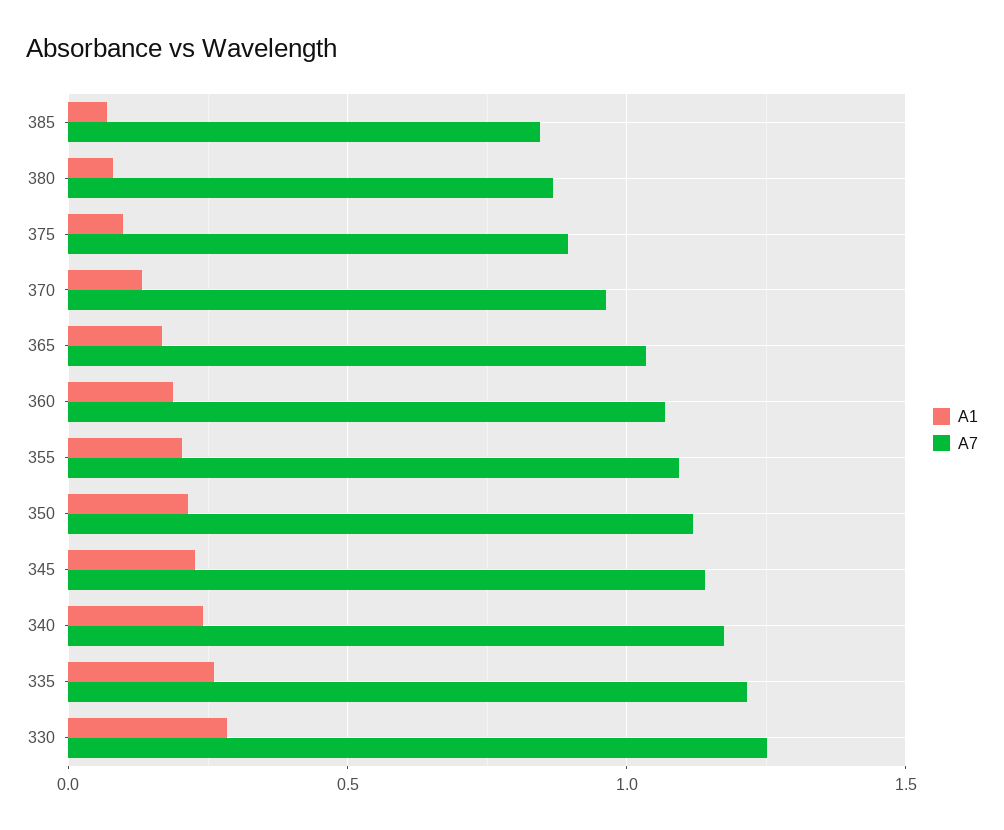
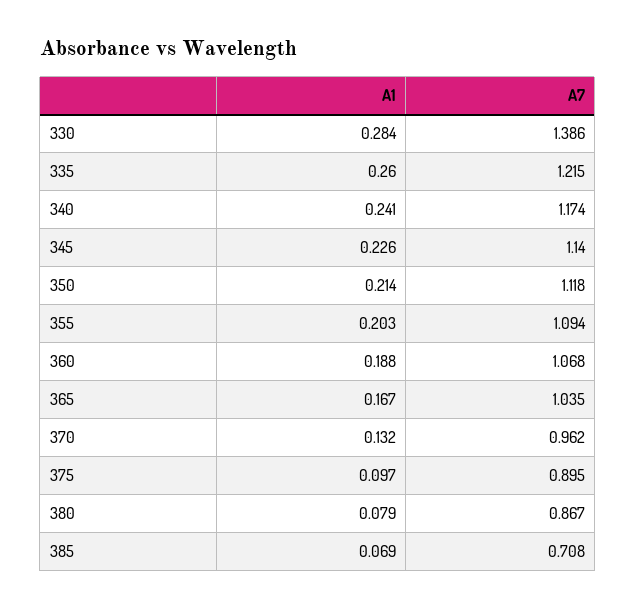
  {
    "A1": {
      "385": 0.069,
      "380": 0.079,
      "375": 0.097,
      "370": 0.132,
      "365": 0.167,
      "360": 0.188,
      "355": 0.203,
      "350": 0.214,
      "345": 0.226,
      "340": 0.241,
      "335": 0.26,
      "330": 0.284
    },
    "A7": {
-     "385": 0.85,
+     "385": 0.708,
      "380": 0.867,
      "375": 0.895,
      "370": 0.962,
      "365": 1.035,
      "360": 1.068,
      "355": 1.094,
      "350": 1.118,
      "345": 1.14,
      "340": 1.174,
      "335": 1.215,
-     "330": 1.25
+     "330": 1.386
    }
  }

